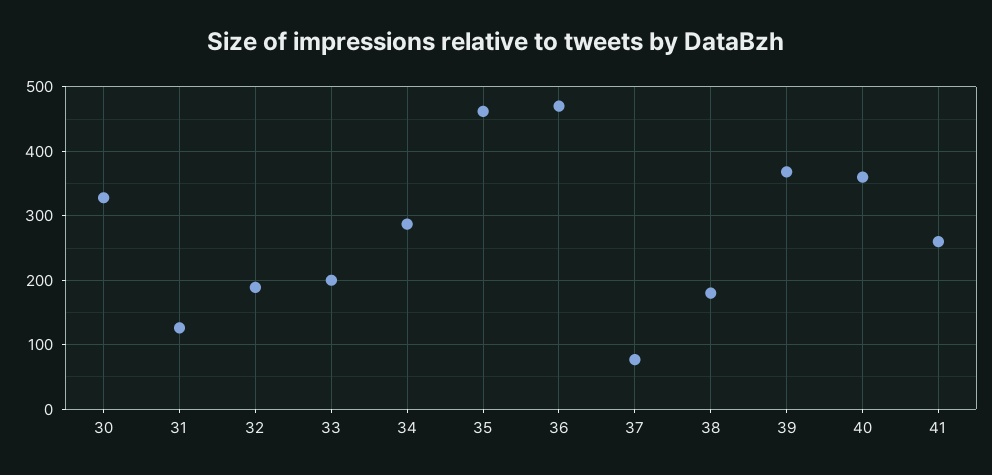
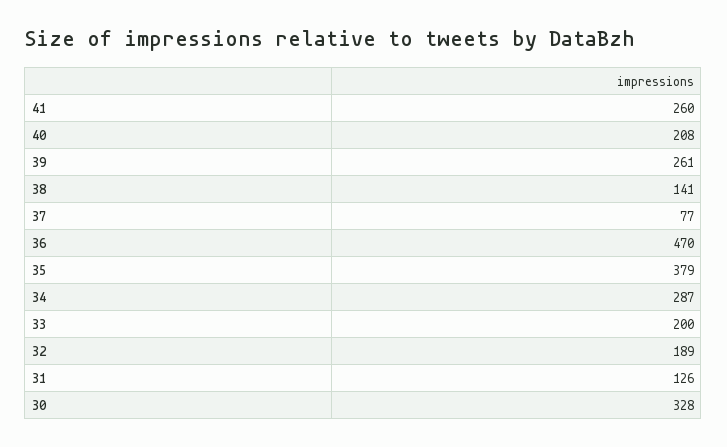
  {
    "30": 328,
    "31": 126,
    "32": 189,
    "33": 200,
    "34": 287,
-   "35": 460,
+   "35": 379,
    "36": 470,
    "37": 77,
-   "38": 180,
+   "38": 141,
-   "39": 370,
+   "39": 261,
-   "40": 360,
+   "40": 208,
    "41": 260
  }

